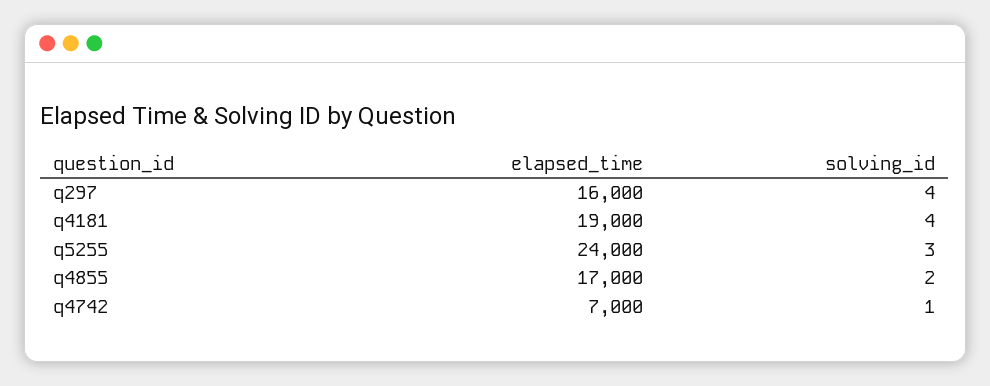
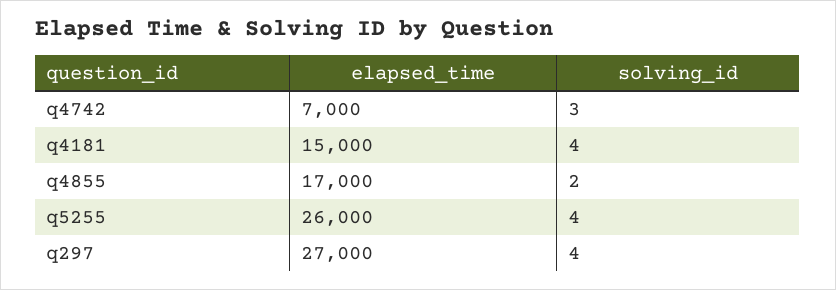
  {
    "elapsed_time": {
-     "q297": 16000,
+     "q297": 27000,
-     "q4181": 19000,
+     "q4181": 15000,
-     "q5255": 24000,
+     "q5255": 26000,
      "q4855": 17000,
      "q4742": 7000
    },
    "solving_id": {
      "q297": 4,
      "q4181": 4,
-     "q5255": 3,
+     "q5255": 4,
      "q4855": 2,
-     "q4742": 1
+     "q4742": 3
    }
  }

